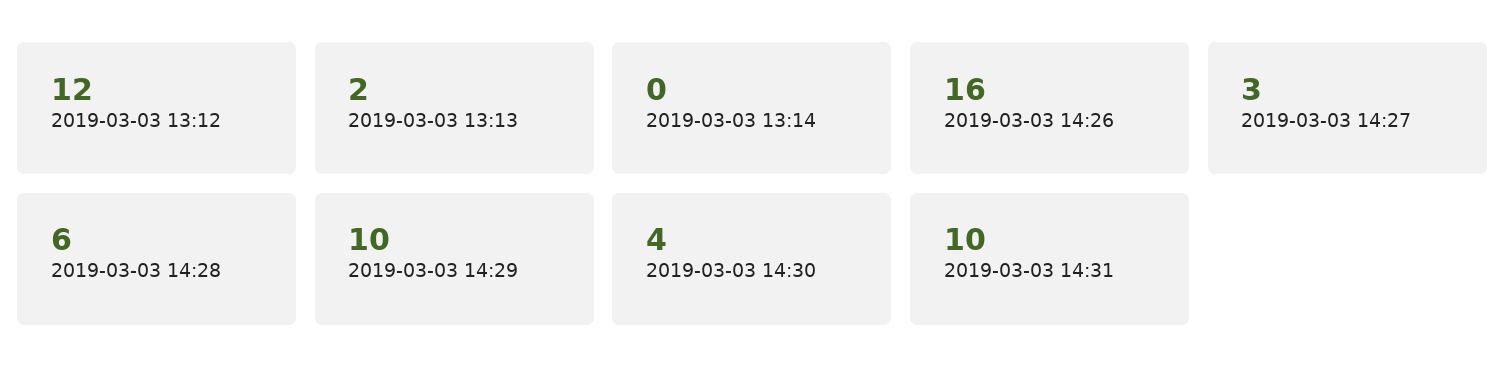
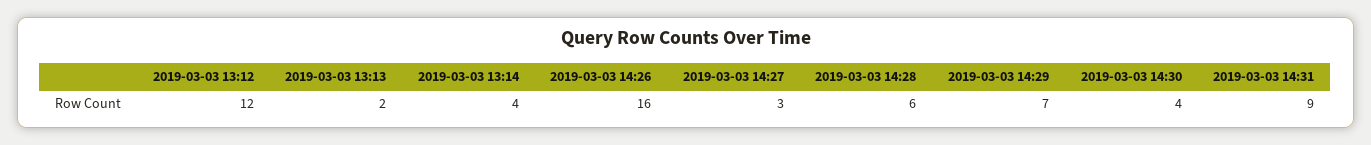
  {
    "2019-03-03 13:12": 12,
    "2019-03-03 13:13": 2,
-   "2019-03-03 13:14": 0,
+   "2019-03-03 13:14": 4,
    "2019-03-03 14:26": 16,
    "2019-03-03 14:27": 3,
    "2019-03-03 14:28": 6,
-   "2019-03-03 14:29": 10,
+   "2019-03-03 14:29": 7,
    "2019-03-03 14:30": 4,
-   "2019-03-03 14:31": 10
+   "2019-03-03 14:31": 9
  }

